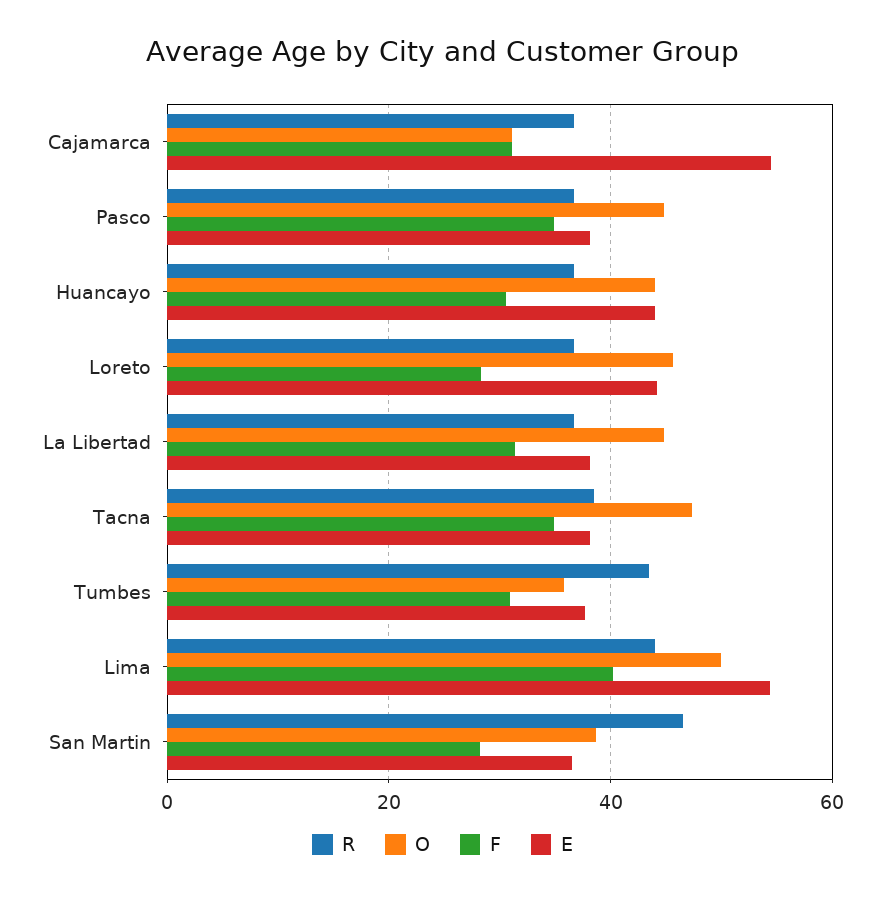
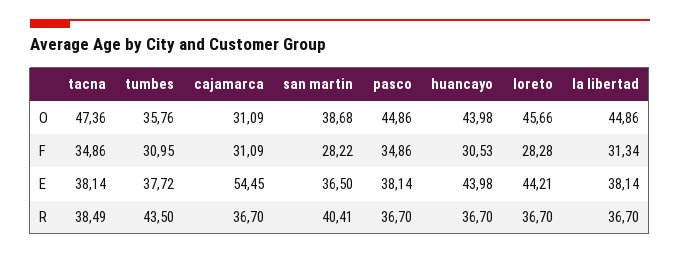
  {
    "R": {
      "Cajamarca": 36.7,
      "Pasco": 36.7,
      "Huancayo": 36.7,
      "Loreto": 36.7,
      "La Libertad": 36.7,
      "Tacna": 38.49,
      "Tumbes": 43.5,
-     "Lima": 44,
-     "San Martin": 46
+     "San Martin": 40.41
    },
    "O": {
      "Cajamarca": 31.09,
      "Pasco": 44.86,
      "Huancayo": 43.98,
      "Loreto": 45.66,
      "La Libertad": 44.86,
      "Tacna": 47.36,
      "Tumbes": 35.76,
-     "Lima": 50,
      "San Martin": 38.68
    },
    "F": {
      "Cajamarca": 31.09,
      "Pasco": 34.86,
      "Huancayo": 30.53,
      "Loreto": 28.28,
      "La Libertad": 31.34,
      "Tacna": 34.86,
      "Tumbes": 30.95,
-     "Lima": 40,
      "San Martin": 28.22
    },
    "E": {
      "Cajamarca": 54.45,
      "Pasco": 38.14,
      "Huancayo": 43.98,
      "Loreto": 44.21,
      "La Libertad": 38.14,
      "Tacna": 38.14,
      "Tumbes": 37.72,
-     "Lima": 54,
      "San Martin": 36.5
    }
  }

